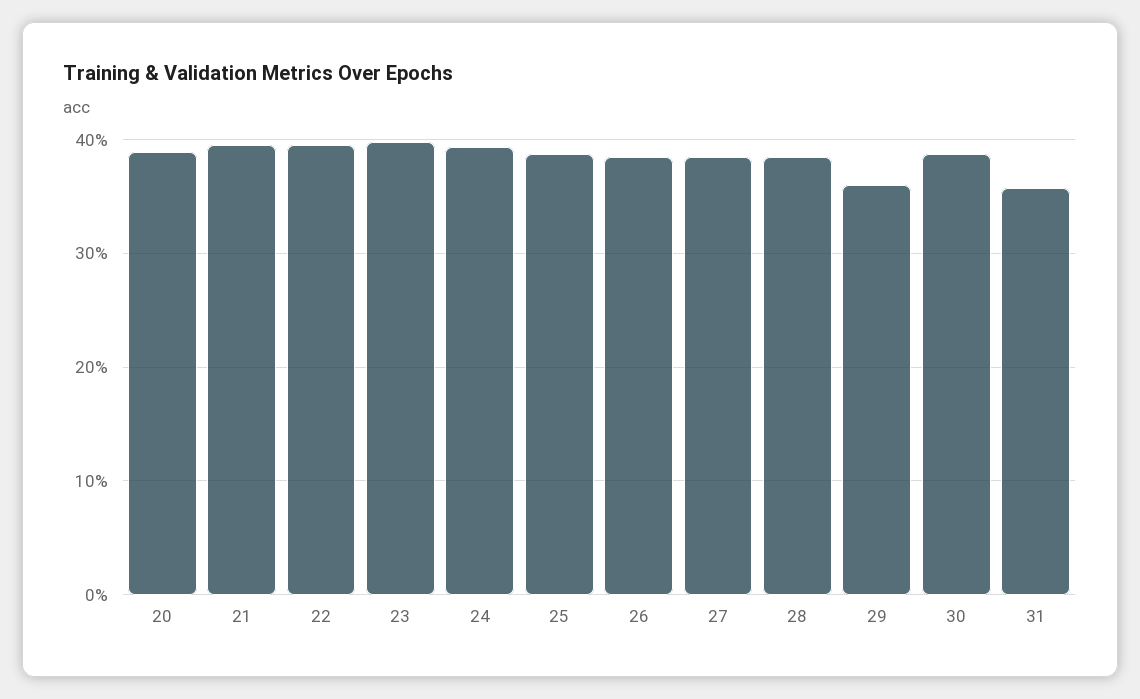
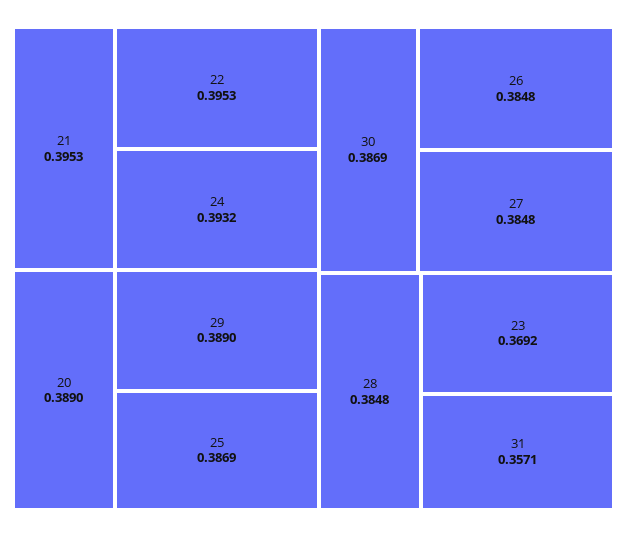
  {
    "20": 0.389,
    "21": 0.3953,
    "22": 0.3953,
-   "23": 0.4,
+   "23": 0.3692,
    "24": 0.3932,
    "25": 0.3869,
    "26": 0.3848,
    "27": 0.3848,
    "28": 0.3848,
-   "29": 0.36,
+   "29": 0.389,
    "30": 0.3869,
    "31": 0.3571
  }

